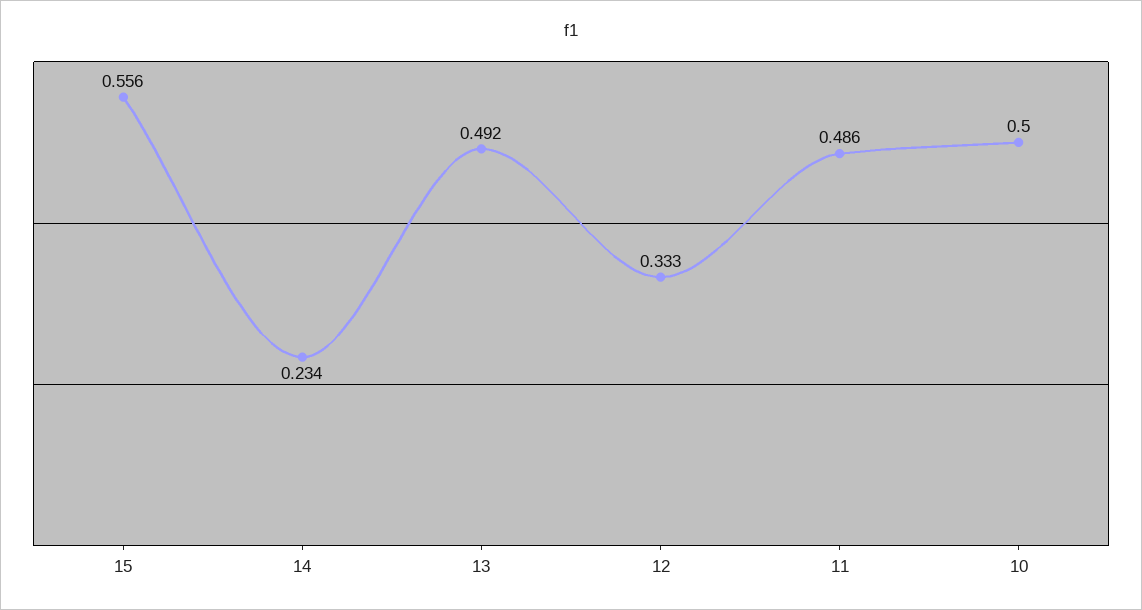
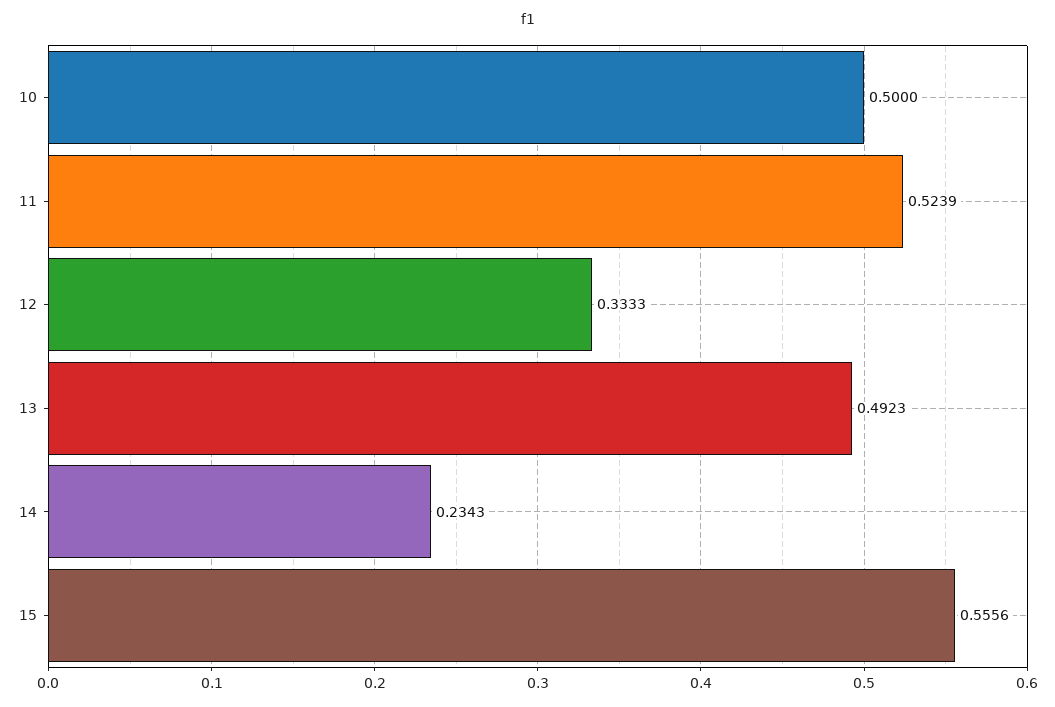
  {
    "15": 0.5556,
    "14": 0.2343,
    "13": 0.4923,
    "12": 0.3333,
-   "11": 0.486,
+   "11": 0.5239,
    "10": 0.5
  }

